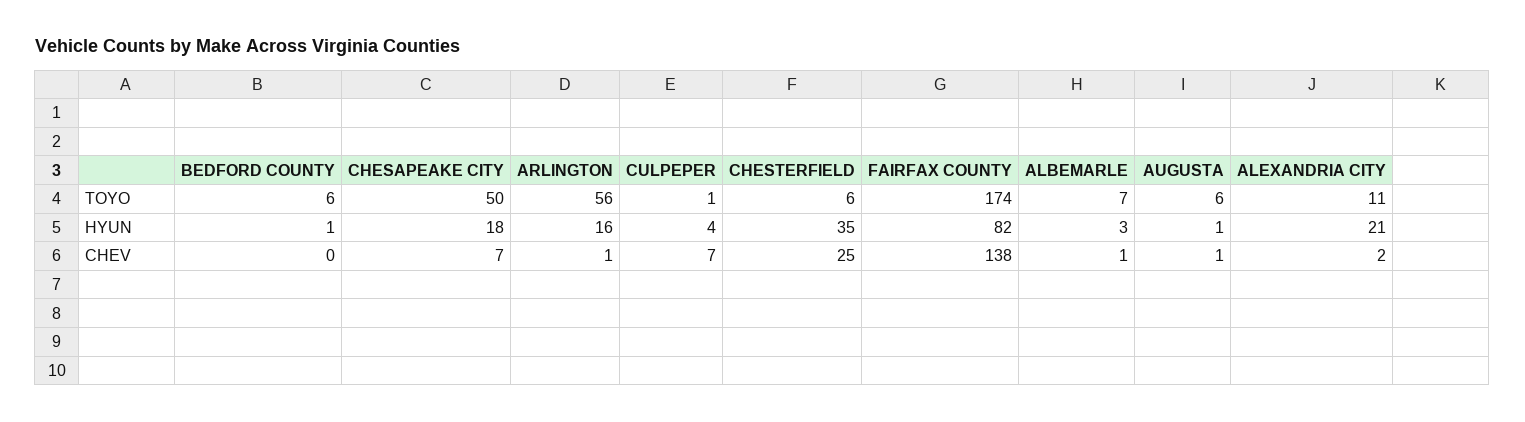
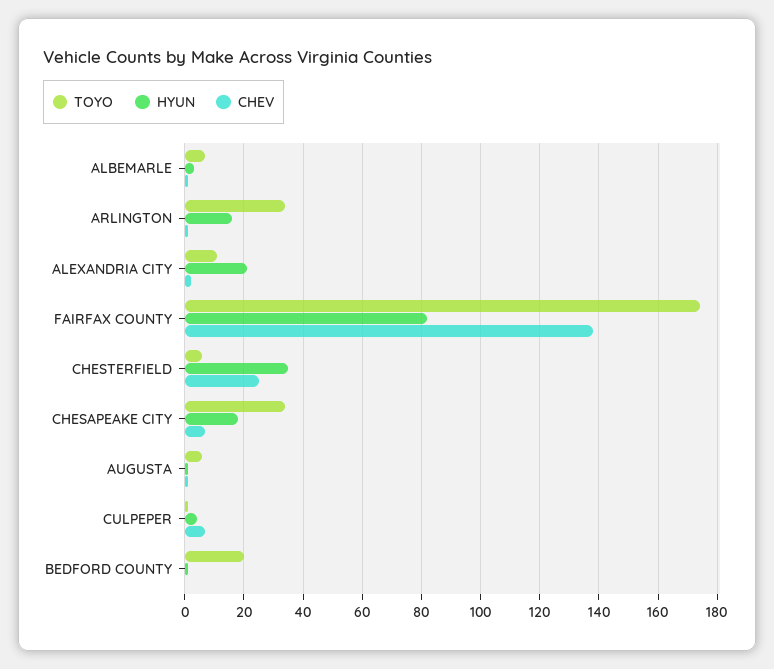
  {
    "TOYO": {
-     "BEDFORD COUNTY": 6,
+     "BEDFORD COUNTY": 20,
-     "CHESAPEAKE CITY": 50,
+     "CHESAPEAKE CITY": 35,
-     "ARLINGTON": 56,
+     "ARLINGTON": 35,
      "CULPEPER": 1,
      "CHESTERFIELD": 6,
      "FAIRFAX COUNTY": 174,
      "ALBEMARLE": 7,
      "AUGUSTA": 6,
      "ALEXANDRIA CITY": 11
    },
    "HYUN": {
      "BEDFORD COUNTY": 1,
      "CHESAPEAKE CITY": 18,
      "ARLINGTON": 16,
      "CULPEPER": 4,
      "CHESTERFIELD": 35,
      "FAIRFAX COUNTY": 82,
      "ALBEMARLE": 3,
      "AUGUSTA": 1,
      "ALEXANDRIA CITY": 21
    },
    "CHEV": {
      "BEDFORD COUNTY": 0,
      "CHESAPEAKE CITY": 7,
      "ARLINGTON": 1,
      "CULPEPER": 7,
      "CHESTERFIELD": 25,
      "FAIRFAX COUNTY": 138,
      "ALBEMARLE": 1,
      "AUGUSTA": 1,
      "ALEXANDRIA CITY": 2
    }
  }

